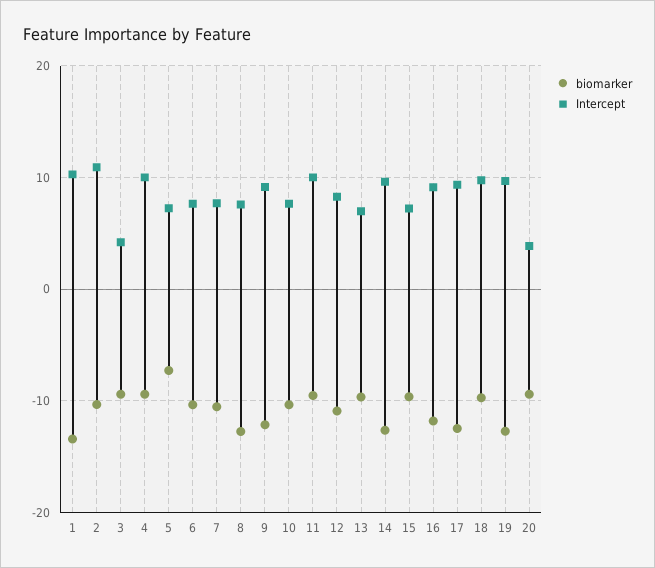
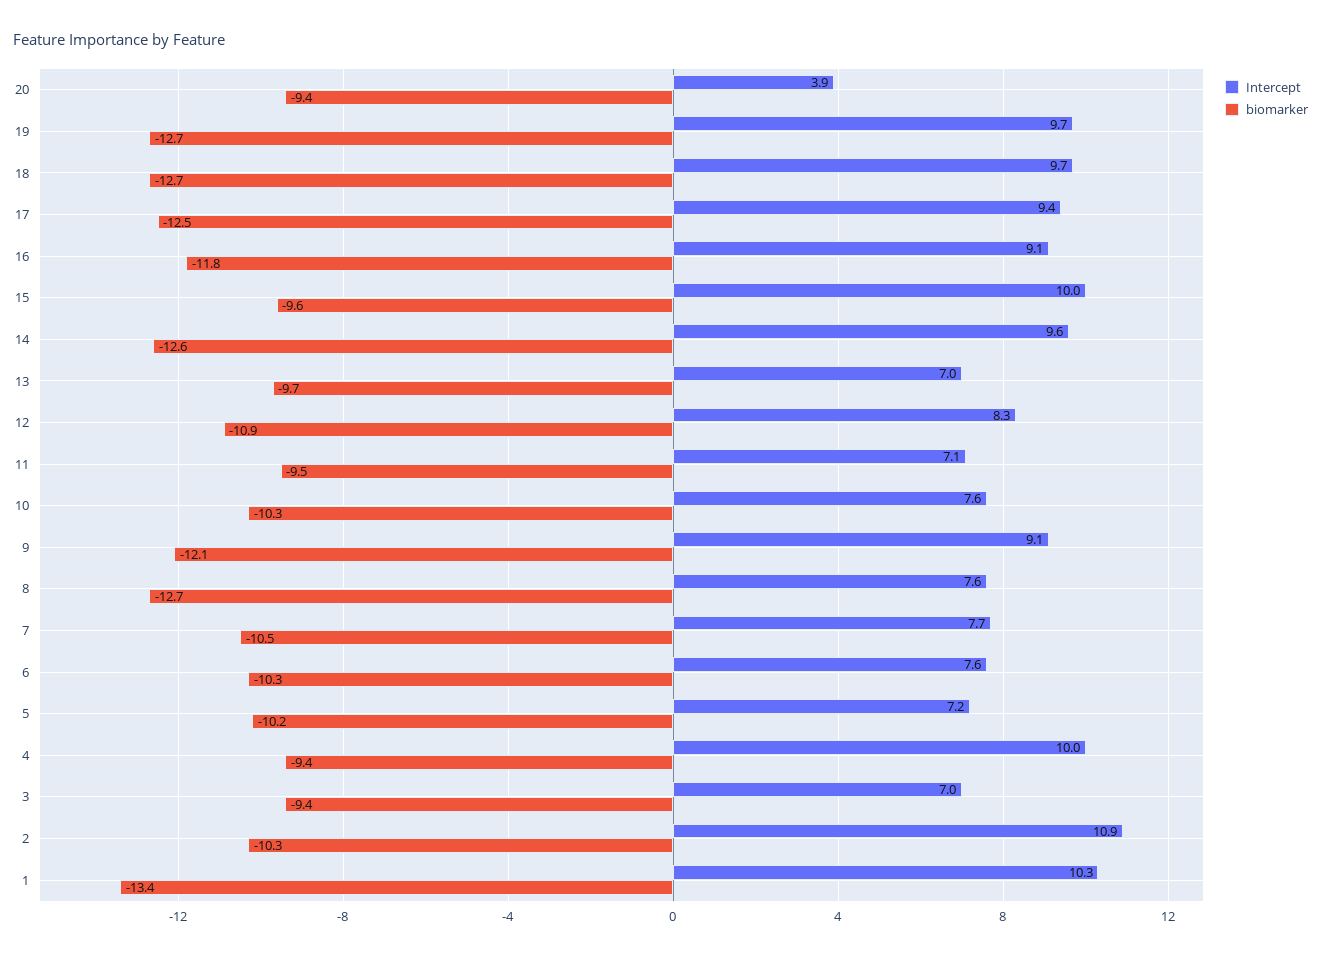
  {
    "biomarker": {
      "1": -13.4,
      "2": -10.3,
      "3": -9.4,
      "4": -9.4,
-     "5": -7,
+     "5": -10.2,
      "6": -10.3,
      "7": -10.5,
      "8": -12.7,
      "9": -12.1,
      "10": -10.3,
      "11": -9.5,
      "12": -10.9,
      "13": -9.7,
      "14": -12.6,
      "15": -9.6,
      "16": -11.8,
      "17": -12.5,
-     "18": -10,
+     "18": -12.7,
      "19": -12.7,
      "20": -9.4
    },
    "Intercept": {
      "1": 10.3,
      "2": 10.9,
-     "3": 4,
+     "3": 7,
      "4": 10,
      "5": 7.2,
      "6": 7.6,
      "7": 7.7,
      "8": 7.6,
      "9": 9.1,
      "10": 7.6,
-     "11": 10,
+     "11": 7.1,
      "12": 8.3,
      "13": 7,
      "14": 9.6,
-     "15": 7,
+     "15": 10,
      "16": 9.1,
      "17": 9.4,
      "18": 9.7,
      "19": 9.7,
      "20": 3.9
    }
  }

